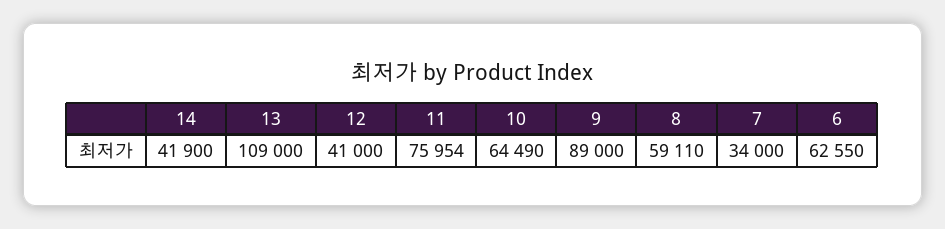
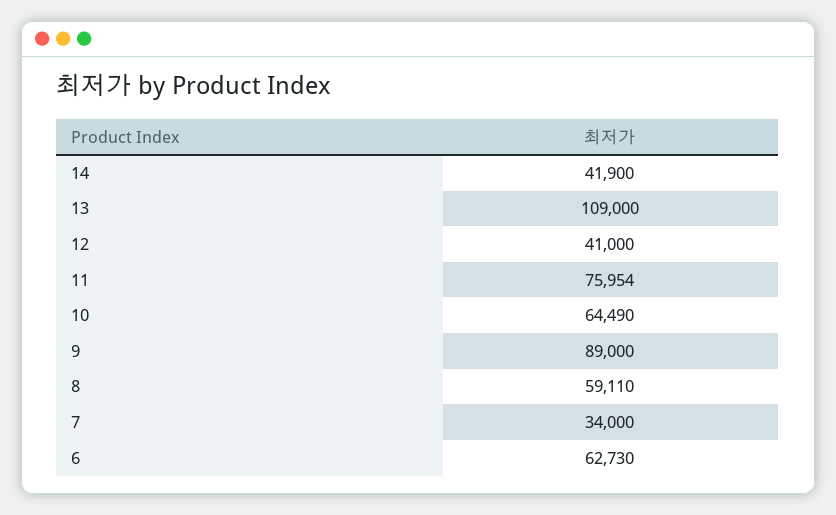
  {
    "14": 41900,
    "13": 109000,
    "12": 41000,
    "11": 75954,
    "10": 64490,
    "9": 89000,
    "8": 59110,
    "7": 34000,
-   "6": 62550
+   "6": 62730
  }

